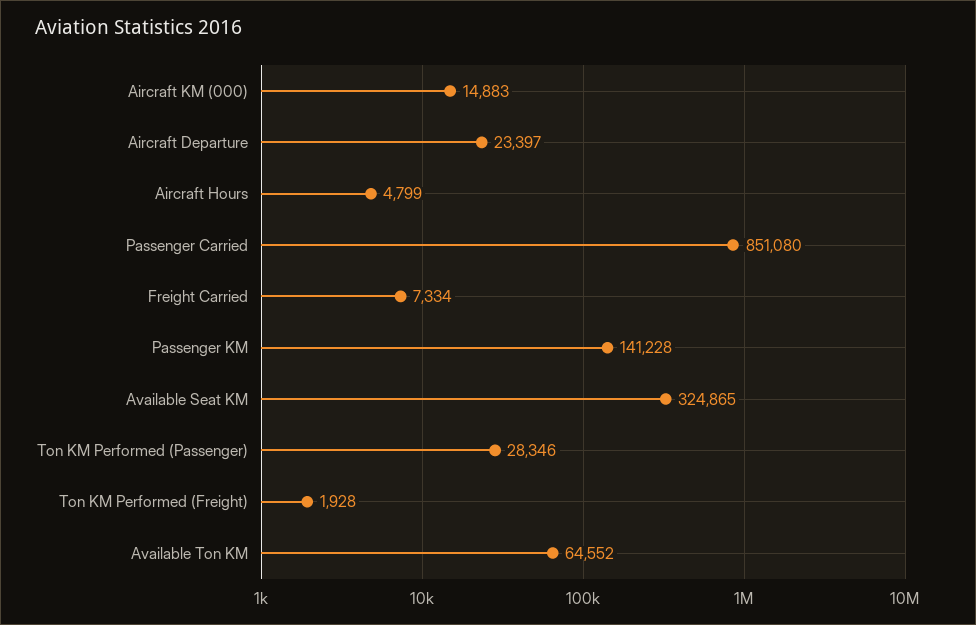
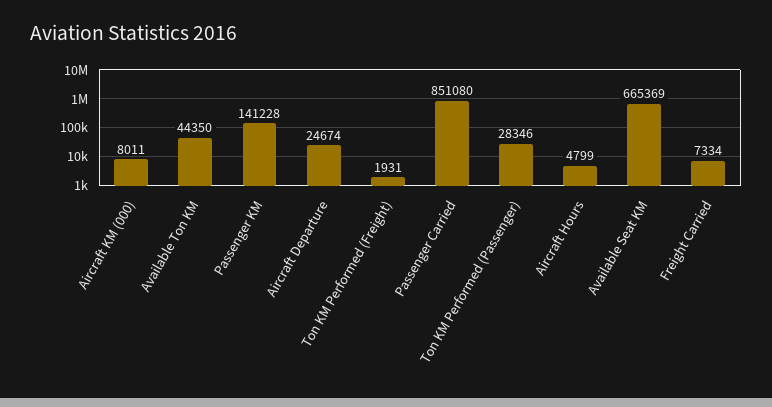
  {
-   "Aircraft KM (000)": 14883,
+   "Aircraft KM (000)": 8011,
-   "Aircraft Departure": 23397,
+   "Aircraft Departure": 24674,
    "Aircraft Hours": 4799,
    "Passenger Carried": 851080,
    "Freight Carried": 7334,
    "Passenger KM": 141228,
-   "Available Seat KM": 324865,
+   "Available Seat KM": 665369,
    "Ton KM Performed (Passenger)": 28346,
-   "Ton KM Performed (Freight)": 1928,
+   "Ton KM Performed (Freight)": 1931,
-   "Available Ton KM": 64552
+   "Available Ton KM": 44350
  }

